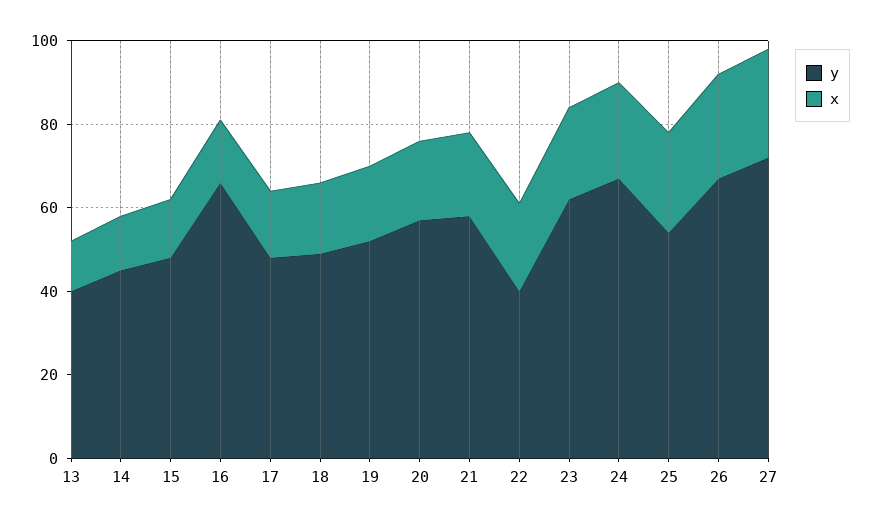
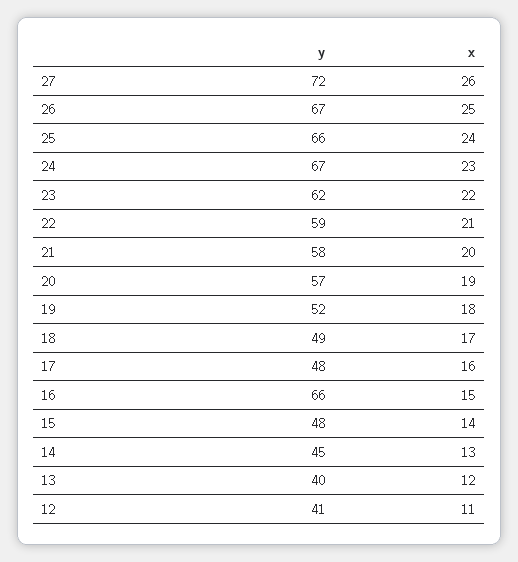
  {
    "y": {
      "13": 40,
      "14": 45,
      "15": 48,
      "16": 66,
      "17": 48,
      "18": 49,
      "19": 52,
      "20": 57,
      "21": 58,
-     "22": 40,
+     "22": 59,
      "23": 62,
      "24": 67,
-     "25": 55,
+     "25": 66,
      "26": 67,
-     "27": 72
+     "27": 72,
+     "12": 41
    },
    "x": {
      "13": 12,
      "14": 13,
      "15": 14,
      "16": 15,
      "17": 16,
      "18": 17,
      "19": 18,
      "20": 19,
      "21": 20,
      "22": 21,
      "23": 22,
      "24": 23,
      "25": 24,
      "26": 25,
-     "27": 26
+     "27": 26,
+     "12": 11
    }
  }

